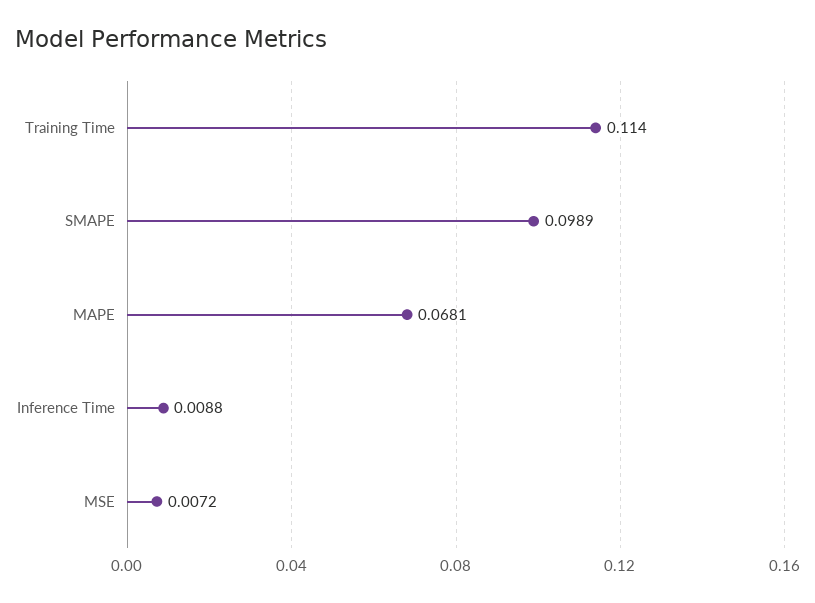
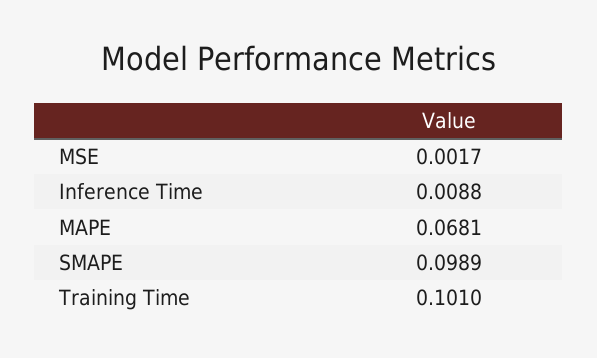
  {
-   "Training Time": 0.114,
+   "Training Time": 0.101,
    "SMAPE": 0.0989,
    "MAPE": 0.0681,
    "Inference Time": 0.0088,
-   "MSE": 0.0072
+   "MSE": 0.0017
  }

